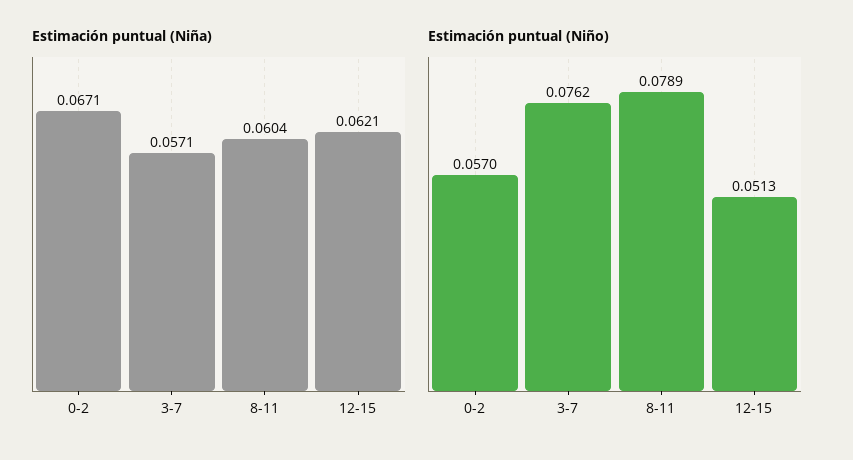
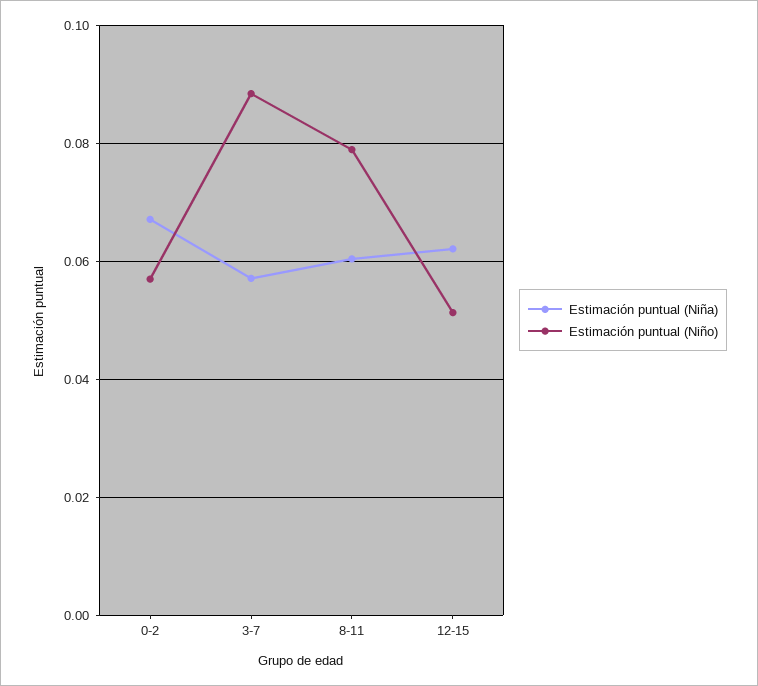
  {
    "Estimación puntual (Niña)": {
      "0-2": 0.0671,
      "3-7": 0.0571,
      "8-11": 0.0604,
      "12-15": 0.0621
    },
    "Estimación puntual (Niño)": {
      "0-2": 0.057,
-     "3-7": 0.0762,
+     "3-7": 0.088,
      "8-11": 0.0789,
      "12-15": 0.0513
    }
  }

